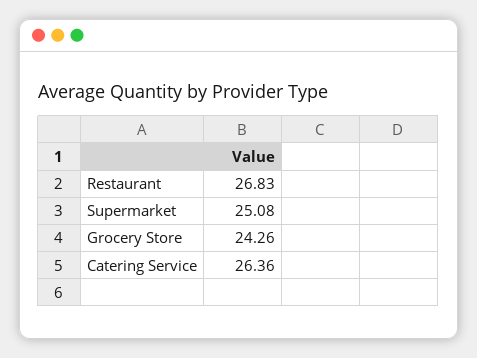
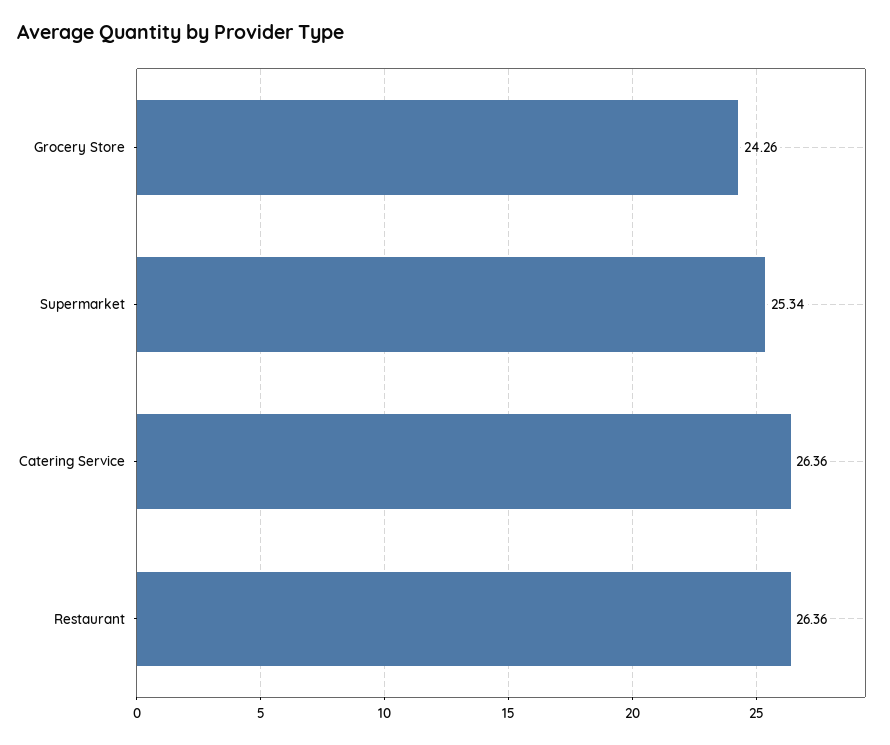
  {
-   "Restaurant": 26.83,
+   "Restaurant": 26.36,
-   "Supermarket": 25.08,
+   "Supermarket": 25.34,
    "Grocery Store": 24.26,
    "Catering Service": 26.36
  }

